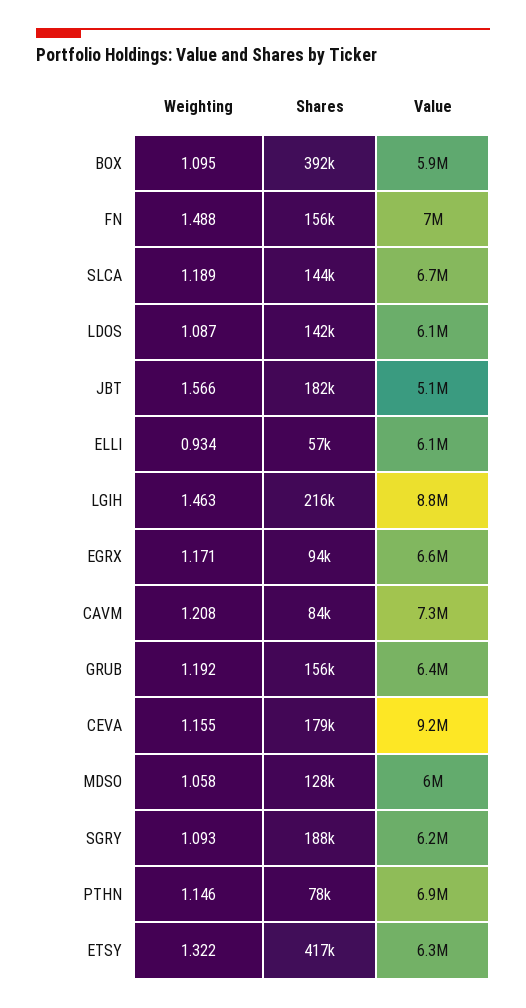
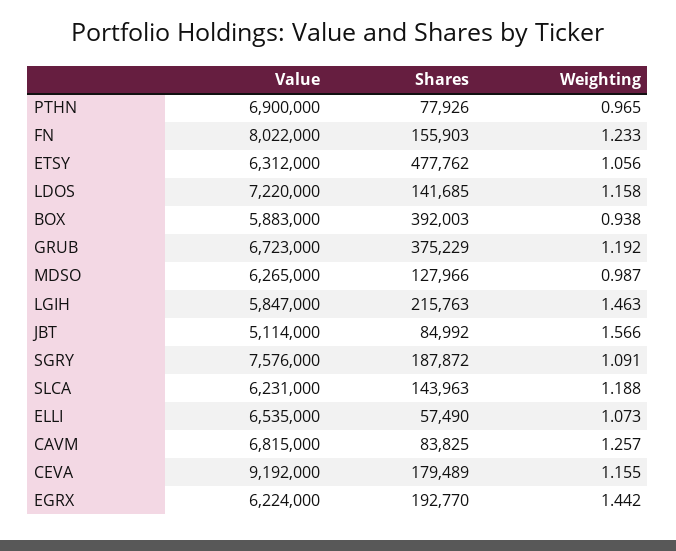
  {
    "Weighting": {
-     "BOX": 1.095,
+     "BOX": 0.938,
-     "FN": 1.488,
+     "FN": 1.233,
-     "SLCA": 1.189,
+     "SLCA": 1.188,
-     "LDOS": 1.087,
+     "LDOS": 1.158,
      "JBT": 1.566,
-     "ELLI": 0.934,
+     "ELLI": 1.073,
      "LGIH": 1.463,
-     "EGRX": 1.171,
+     "EGRX": 1.442,
-     "CAVM": 1.208,
+     "CAVM": 1.257,
      "GRUB": 1.192,
      "CEVA": 1.155,
-     "MDSO": 1.058,
+     "MDSO": 0.987,
-     "SGRY": 1.093,
+     "SGRY": 1.091,
-     "PTHN": 1.146,
+     "PTHN": 0.965,
-     "ETSY": 1.322
+     "ETSY": 1.056
    },
    "Shares": {
      "BOX": 392003,
      "FN": 155903,
      "SLCA": 143963,
      "LDOS": 141685,
-     "JBT": 182000,
+     "JBT": 84992,
      "ELLI": 57490,
      "LGIH": 215763,
-     "EGRX": 94000,
+     "EGRX": 192770,
      "CAVM": 83825,
-     "GRUB": 156000,
+     "GRUB": 375229,
      "CEVA": 179489,
      "MDSO": 127966,
      "SGRY": 187872,
      "PTHN": 77926,
-     "ETSY": 417000
+     "ETSY": 477762
    },
    "Value": {
      "BOX": 5883000,
-     "FN": 7000000,
+     "FN": 8022000,
-     "SLCA": 6700000,
+     "SLCA": 6231000,
-     "LDOS": 6100000,
+     "LDOS": 7220000,
      "JBT": 5114000,
-     "ELLI": 6100000,
+     "ELLI": 6535000,
-     "LGIH": 8800000,
+     "LGIH": 5847000,
-     "EGRX": 6600000,
+     "EGRX": 6224000,
-     "CAVM": 7300000,
+     "CAVM": 6815000,
-     "GRUB": 6400000,
+     "GRUB": 6723000,
      "CEVA": 9192000,
-     "MDSO": 6000000,
+     "MDSO": 6265000,
-     "SGRY": 6200000,
+     "SGRY": 7576000,
      "PTHN": 6900000,
      "ETSY": 6312000
    }
  }

